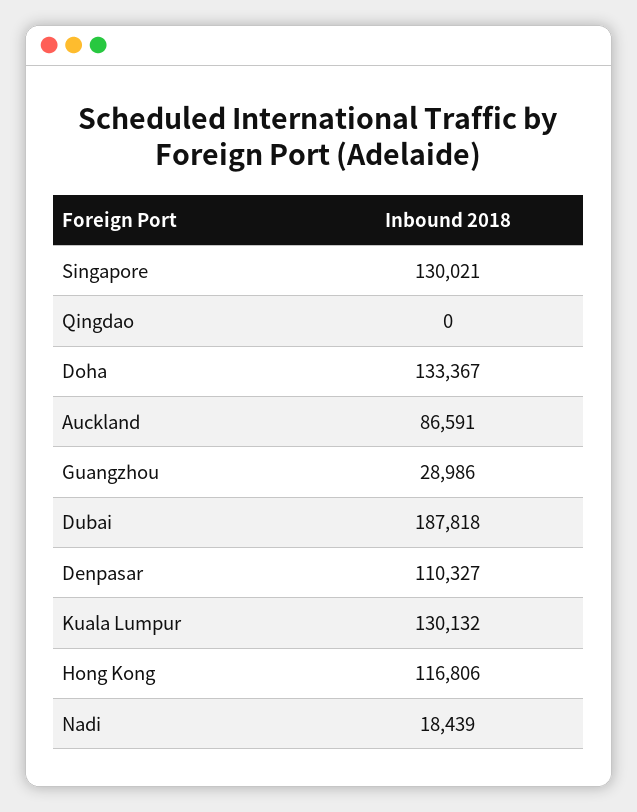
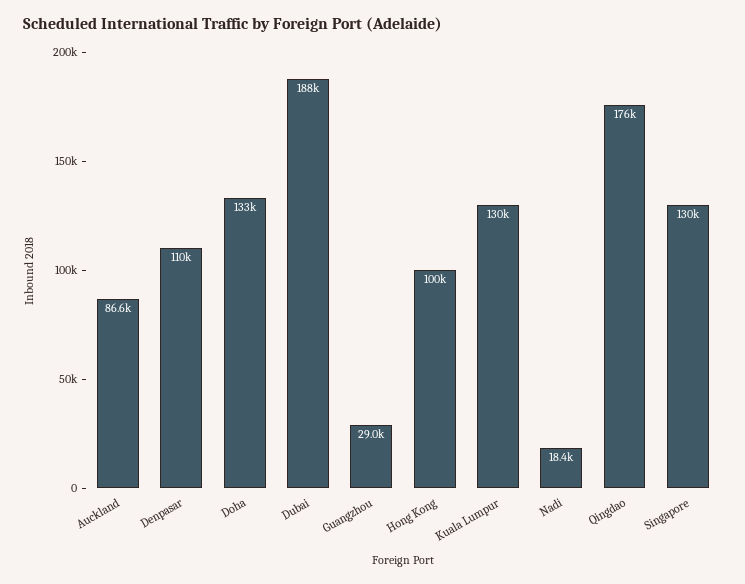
  {
    "Singapore": 130021,
-   "Qingdao": 0,
+   "Qingdao": 176000,
    "Doha": 133367,
    "Auckland": 86591,
    "Guangzhou": 28986,
    "Dubai": 187818,
    "Denpasar": 110327,
    "Kuala Lumpur": 130132,
-   "Hong Kong": 116806,
+   "Hong Kong": 100000,
    "Nadi": 18439
  }

